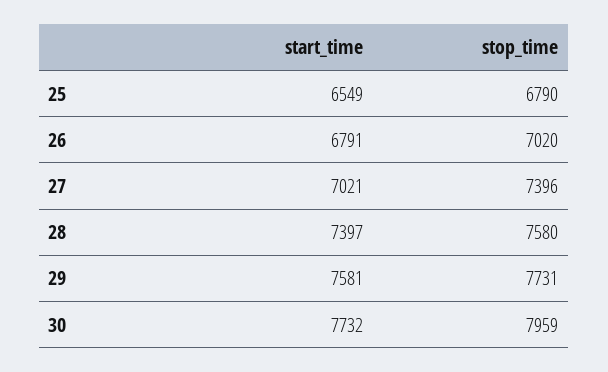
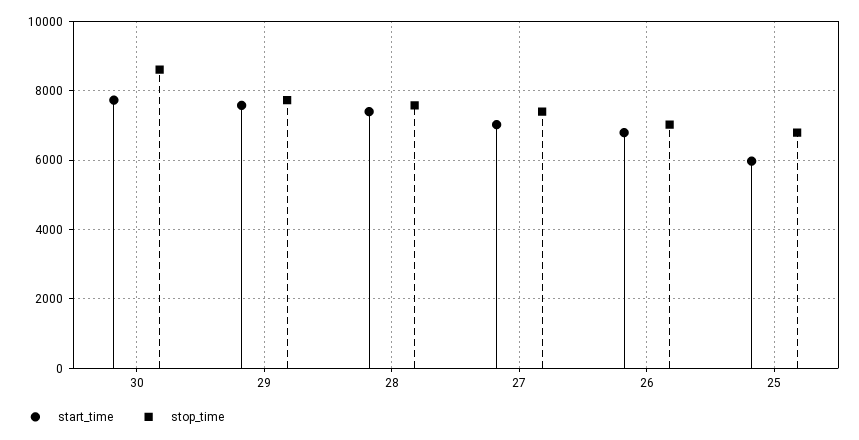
  {
    "start_time": {
-     "25": 6549,
+     "25": 6000,
      "26": 6791,
      "27": 7021,
      "28": 7397,
      "29": 7581,
      "30": 7732
    },
    "stop_time": {
      "25": 6790,
      "26": 7020,
      "27": 7396,
      "28": 7580,
      "29": 7731,
-     "30": 7959
+     "30": 8600
    }
  }

